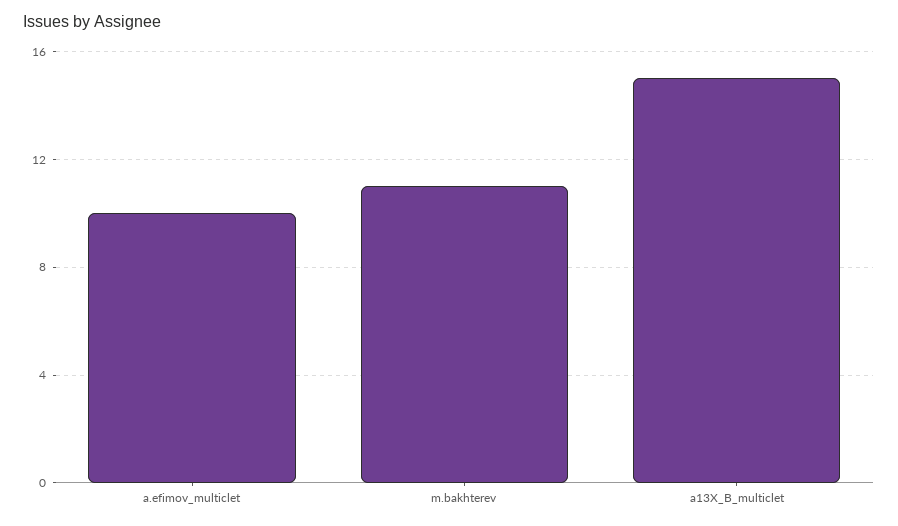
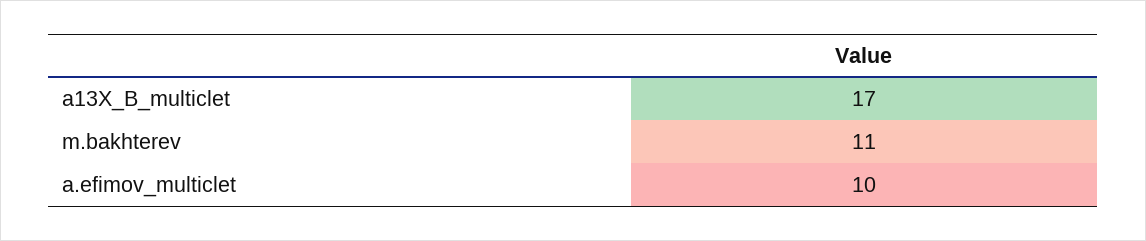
  {
    "a.efimov_multiclet": 10,
    "m.bakhterev": 11,
-   "a13X_B_multiclet": 15
+   "a13X_B_multiclet": 17
  }

